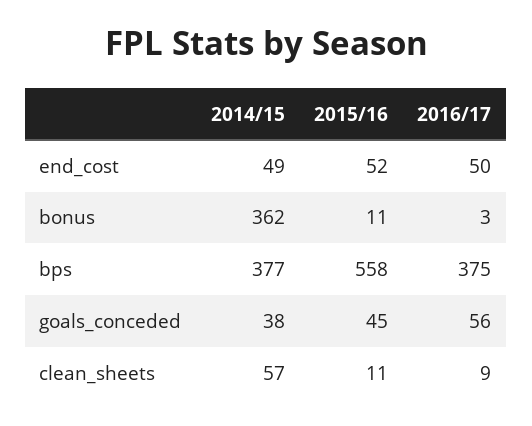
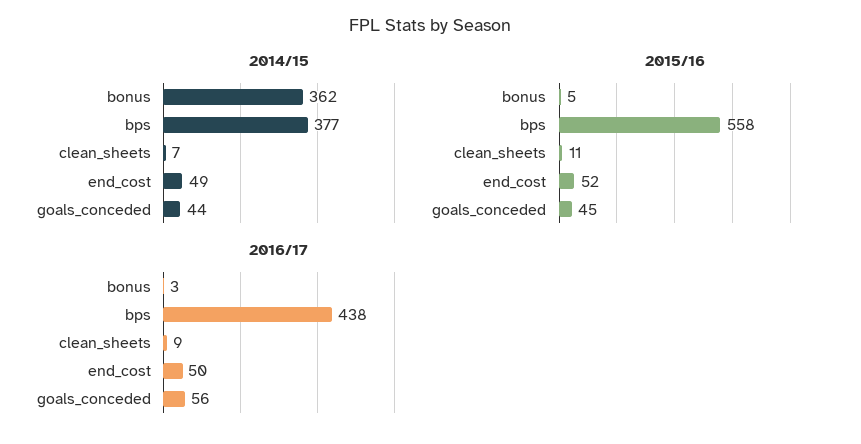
  {
    "2014/15": {
      "end_cost": 49,
      "bonus": 362,
      "bps": 377,
-     "goals_conceded": 38,
+     "goals_conceded": 44,
-     "clean_sheets": 57
+     "clean_sheets": 7
    },
    "2015/16": {
      "end_cost": 52,
-     "bonus": 11,
+     "bonus": 5,
      "bps": 558,
      "goals_conceded": 45,
      "clean_sheets": 11
    },
    "2016/17": {
      "end_cost": 50,
      "bonus": 3,
-     "bps": 375,
+     "bps": 438,
      "goals_conceded": 56,
      "clean_sheets": 9
    }
  }

